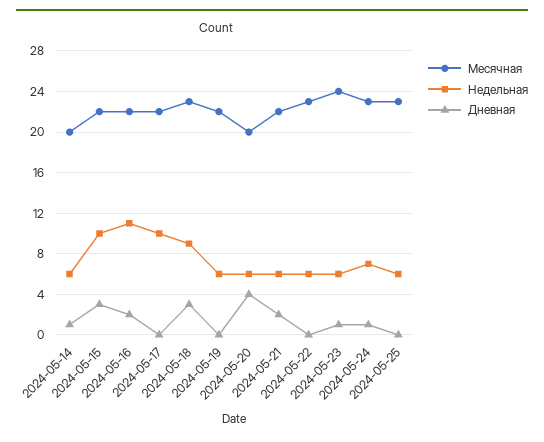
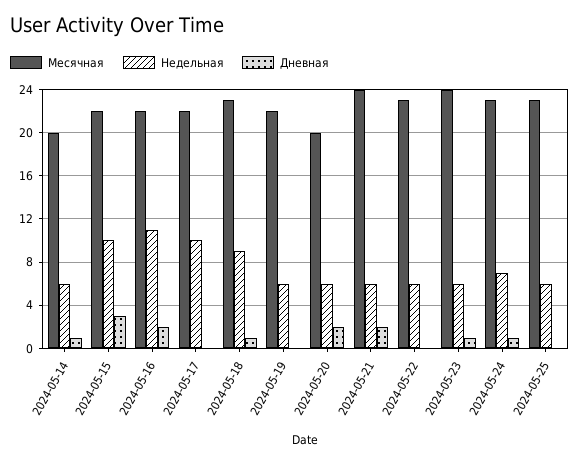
  {
    "Месячная": {
      "2024-05-14": 20,
      "2024-05-15": 22,
      "2024-05-16": 22,
      "2024-05-17": 22,
      "2024-05-18": 23,
      "2024-05-19": 22,
      "2024-05-20": 20,
-     "2024-05-21": 22,
+     "2024-05-21": 24,
      "2024-05-22": 23,
      "2024-05-23": 24,
      "2024-05-24": 23,
      "2024-05-25": 23
    },
    "Недельная": {
      "2024-05-14": 6,
      "2024-05-15": 10,
      "2024-05-16": 11,
      "2024-05-17": 10,
      "2024-05-18": 9,
      "2024-05-19": 6,
      "2024-05-20": 6,
      "2024-05-21": 6,
      "2024-05-22": 6,
      "2024-05-23": 6,
      "2024-05-24": 7,
      "2024-05-25": 6
    },
    "Дневная": {
      "2024-05-14": 1,
      "2024-05-15": 3,
      "2024-05-16": 2,
      "2024-05-17": 0,
-     "2024-05-18": 3,
+     "2024-05-18": 1,
      "2024-05-19": 0,
-     "2024-05-20": 4,
+     "2024-05-20": 2,
      "2024-05-21": 2,
      "2024-05-22": 0,
      "2024-05-23": 1,
      "2024-05-24": 1,
      "2024-05-25": 0
    }
  }

